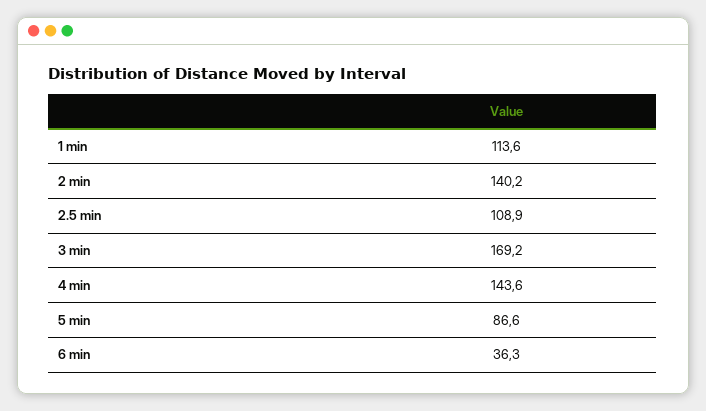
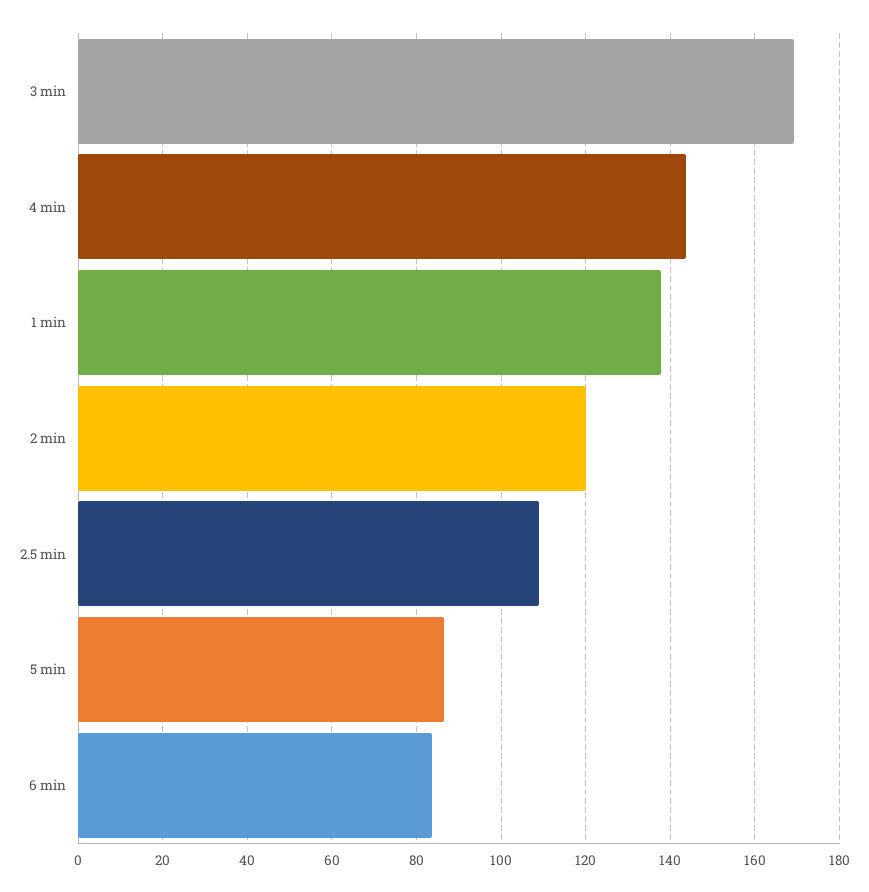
  {
-   "1 min": 113.6,
+   "1 min": 138,
-   "2 min": 140.2,
+   "2 min": 120,
    "2.5 min": 108.9,
    "3 min": 169.2,
    "4 min": 143.6,
    "5 min": 86.6,
-   "6 min": 36.3
+   "6 min": 84
  }

